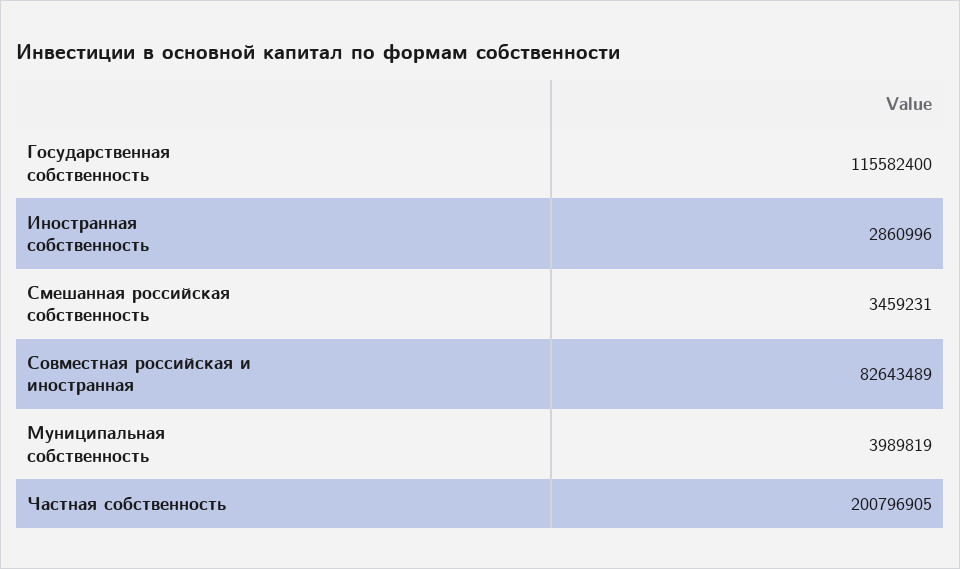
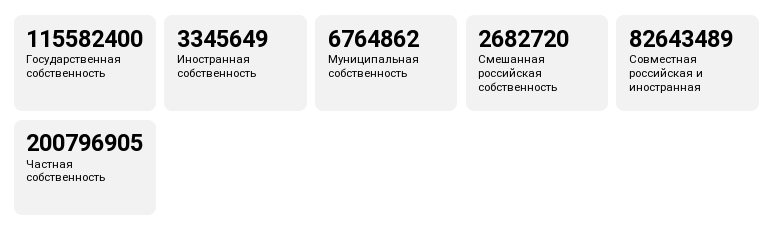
  {
    "Государственная собственность": 115582400,
-   "Иностранная собственность": 2860996,
+   "Иностранная собственность": 3345649,
-   "Смешанная российская собственность": 3459231,
+   "Смешанная российская собственность": 2682720,
    "Совместная российская и иностранная": 82643489,
-   "Муниципальная собственность": 3989819,
+   "Муниципальная собственность": 6764862,
    "Частная собственность": 200796905
  }

